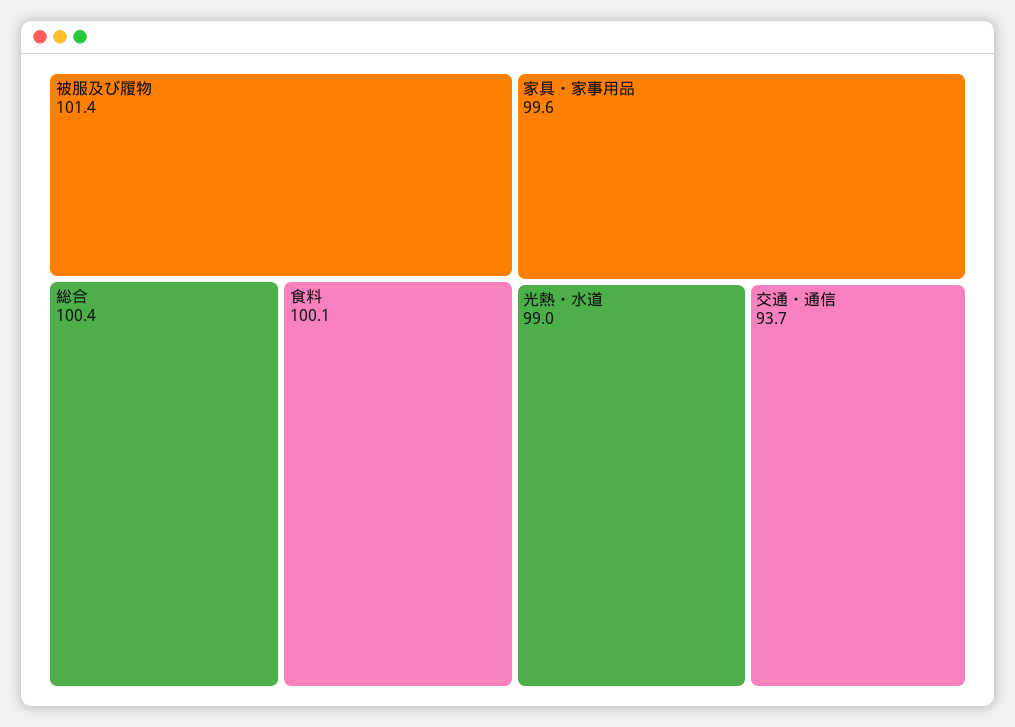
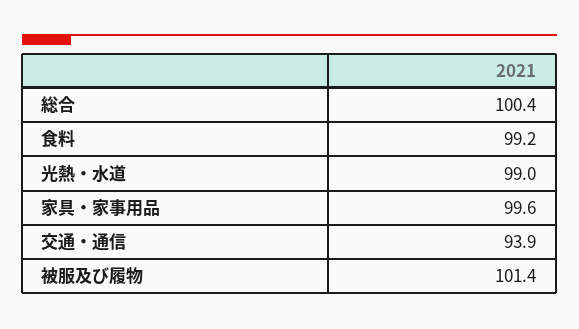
  {
    "被服及び履物": 101.4,
    "総合": 100.4,
-   "食料": 100.1,
+   "食料": 99.2,
    "家具・家事用品": 99.6,
    "光熱・水道": 99,
-   "交通・通信": 93.7
+   "交通・通信": 93.9
  }

